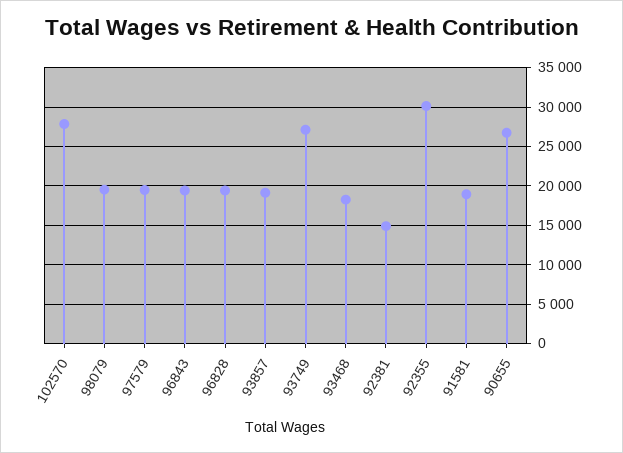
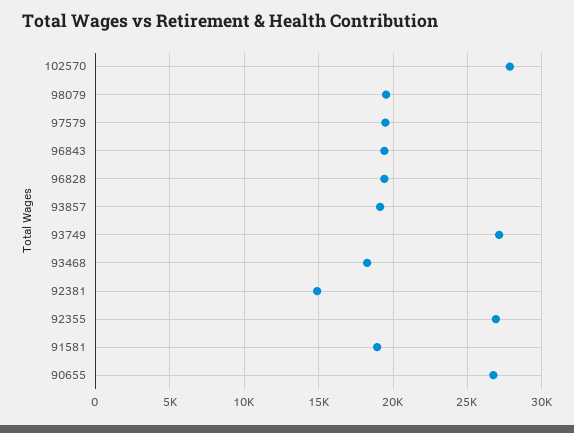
  {
    "102570": 28000,
    "98079": 19500,
    "97579": 19500,
    "96843": 19500,
    "96828": 19500,
    "93857": 19000,
    "93749": 27000,
    "93468": 18500,
    "92381": 15000,
-   "92355": 30000,
+   "92355": 27000,
    "91581": 19000,
    "90655": 26500
  }

